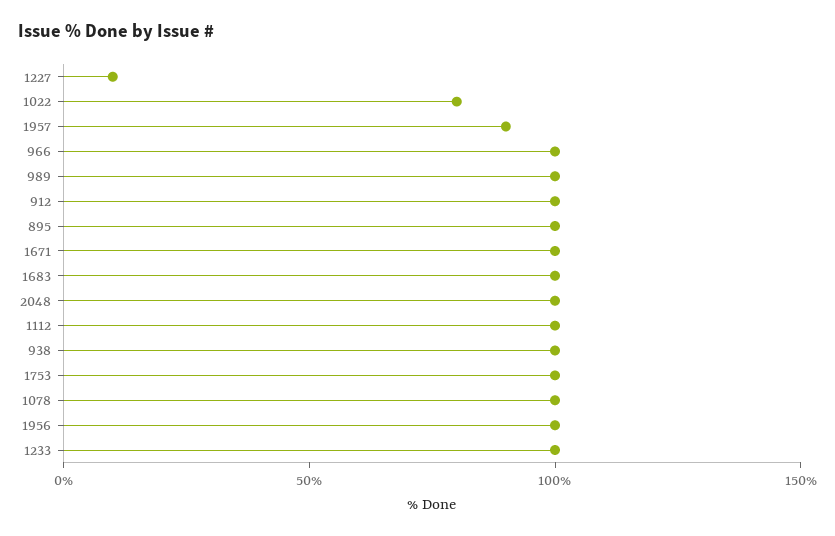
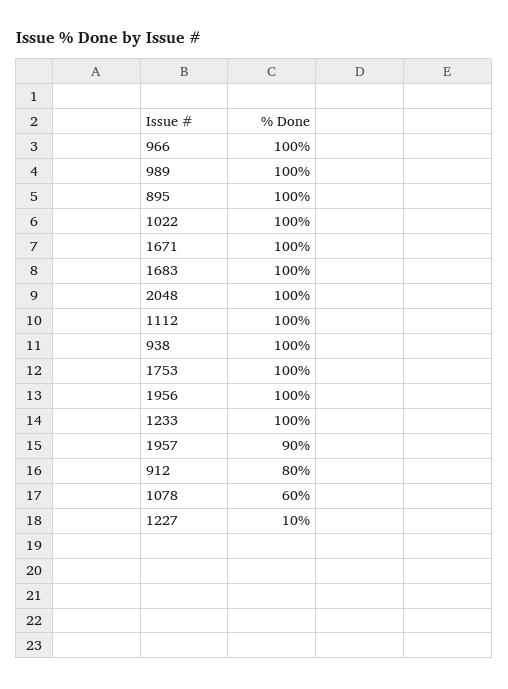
  {
    "1227": 10,
-   "1022": 80,
+   "1022": 100,
    "1957": 90,
    "966": 100,
    "989": 100,
-   "912": 100,
+   "912": 80,
    "895": 100,
    "1671": 100,
    "1683": 100,
    "2048": 100,
    "1112": 100,
    "938": 100,
    "1753": 100,
-   "1078": 100,
+   "1078": 60,
    "1956": 100,
    "1233": 100
  }

